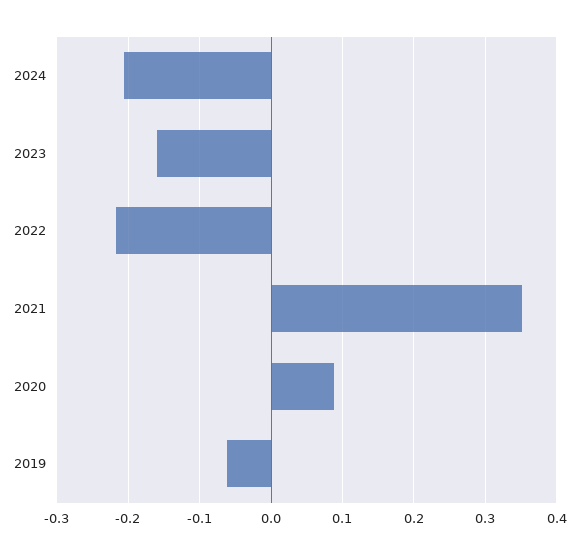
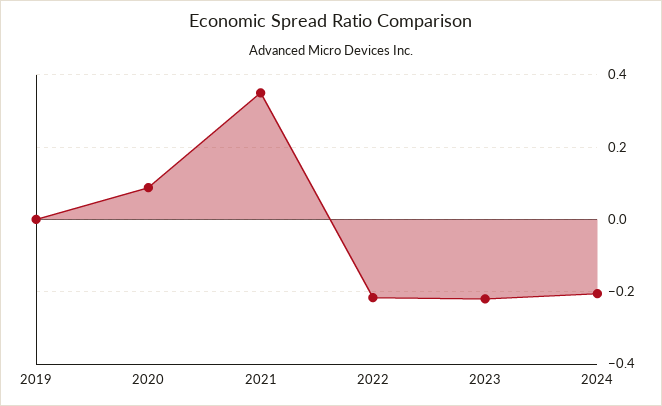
  {
    "2024": -0.21,
-   "2023": -0.16,
+   "2023": -0.22,
    "2022": -0.22,
    "2021": 0.35,
    "2020": 0.09,
-   "2019": -0.06
+   "2019": 0
  }

